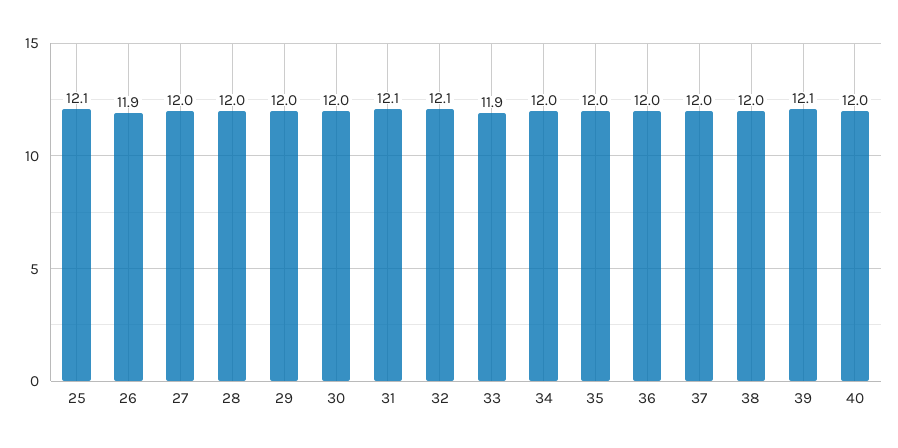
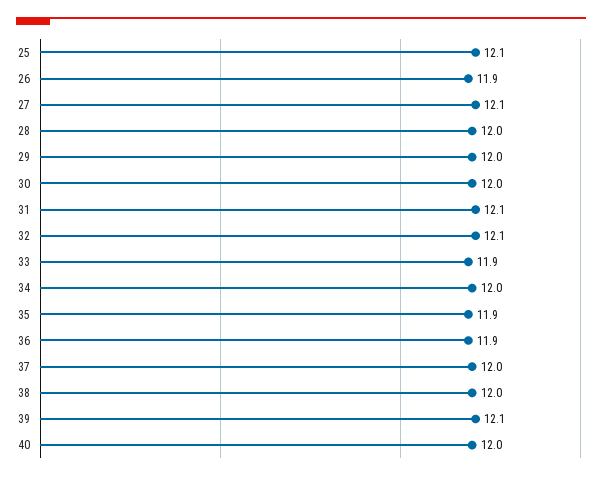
  {
    "25": 12.1,
    "26": 11.9,
-   "27": 12,
+   "27": 12.1,
    "28": 12,
    "29": 12,
    "30": 12,
    "31": 12.1,
    "32": 12.1,
    "33": 11.9,
    "34": 12,
-   "35": 12,
+   "35": 11.9,
-   "36": 12,
+   "36": 11.9,
    "37": 12,
    "38": 12,
    "39": 12.1,
    "40": 12
  }

